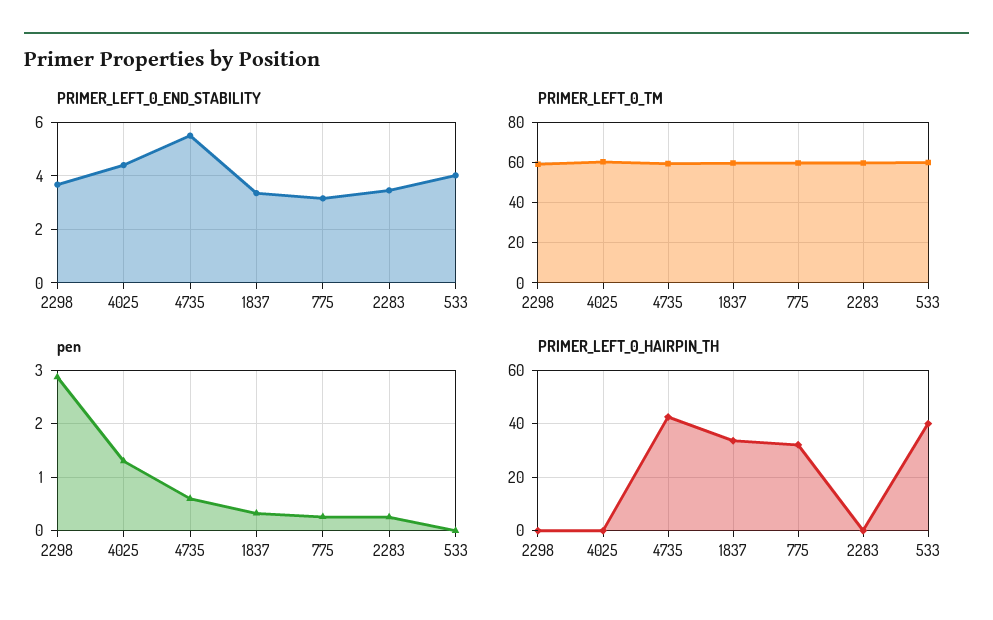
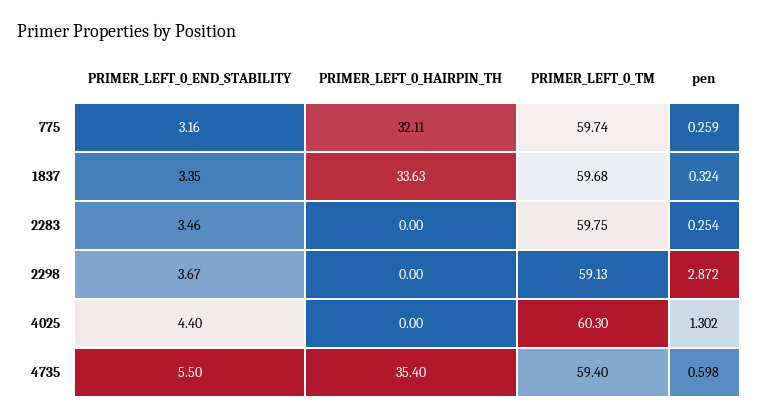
  {
    "PRIMER_LEFT_0_END_STABILITY": {
      "2298": 3.67,
      "4025": 4.4,
      "4735": 5.5,
      "1837": 3.35,
      "775": 3.16,
-     "2283": 3.46,
+     "2283": 3.46
-     "533": 4
    },
    "PRIMER_LEFT_0_TM": {
      "2298": 59.13,
      "4025": 60.3,
      "4735": 59.4,
      "1837": 59.68,
      "775": 59.74,
-     "2283": 59.75,
+     "2283": 59.75
-     "533": 60
    },
    "pen": {
      "2298": 2.872,
      "4025": 1.302,
      "4735": 0.598,
      "1837": 0.324,
      "775": 0.259,
-     "2283": 0.254,
+     "2283": 0.254
-     "533": 0
    },
    "PRIMER_LEFT_0_HAIRPIN_TH": {
      "2298": 0,
      "4025": 0,
-     "4735": 42.5,
+     "4735": 35.4,
      "1837": 33.63,
      "775": 32.11,
-     "2283": 0,
+     "2283": 0
-     "533": 40
    }
  }

